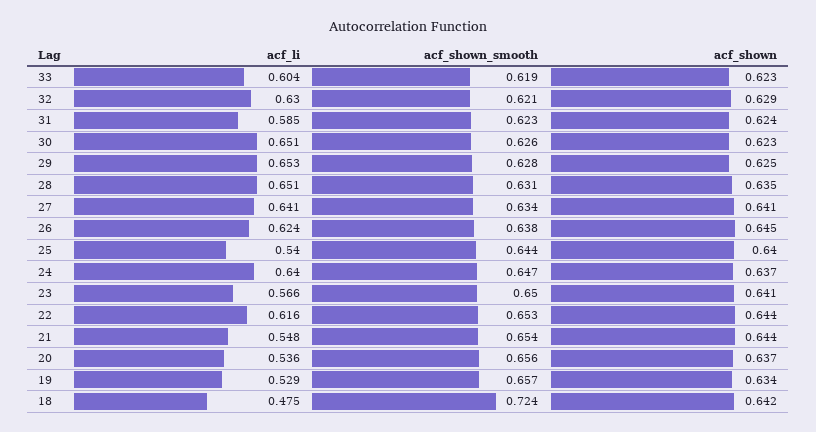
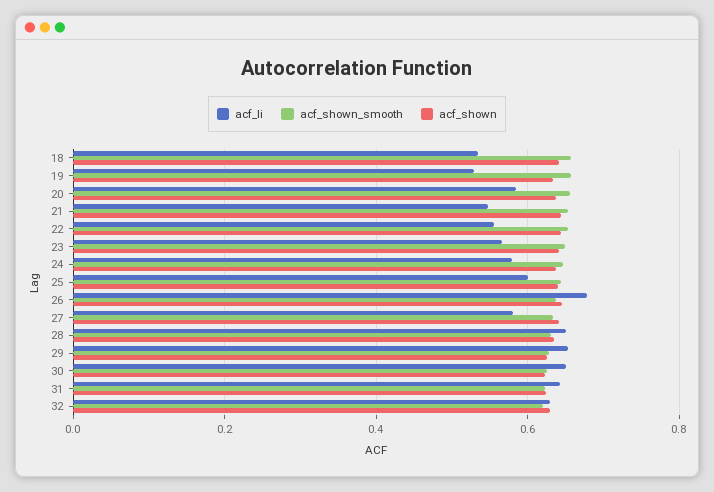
  {
    "acf_li": {
-     "33": 0.604,
      "32": 0.63,
-     "31": 0.585,
+     "31": 0.64,
      "30": 0.651,
      "29": 0.653,
      "28": 0.651,
-     "27": 0.641,
+     "27": 0.58,
-     "26": 0.624,
+     "26": 0.68,
-     "25": 0.54,
+     "25": 0.6,
-     "24": 0.64,
+     "24": 0.58,
      "23": 0.566,
-     "22": 0.616,
+     "22": 0.56,
      "21": 0.548,
-     "20": 0.536,
+     "20": 0.58,
      "19": 0.529,
-     "18": 0.475
+     "18": 0.54
    },
    "acf_shown_smooth": {
-     "33": 0.619,
      "32": 0.621,
      "31": 0.623,
      "30": 0.626,
      "29": 0.628,
      "28": 0.631,
      "27": 0.634,
      "26": 0.638,
      "25": 0.644,
      "24": 0.647,
      "23": 0.65,
      "22": 0.653,
      "21": 0.654,
      "20": 0.656,
      "19": 0.657,
-     "18": 0.724
+     "18": 0.66
    },
    "acf_shown": {
-     "33": 0.623,
      "32": 0.629,
      "31": 0.624,
      "30": 0.623,
      "29": 0.625,
      "28": 0.635,
      "27": 0.641,
      "26": 0.645,
      "25": 0.64,
      "24": 0.637,
      "23": 0.641,
      "22": 0.644,
      "21": 0.644,
      "20": 0.637,
      "19": 0.634,
      "18": 0.642
    }
  }

